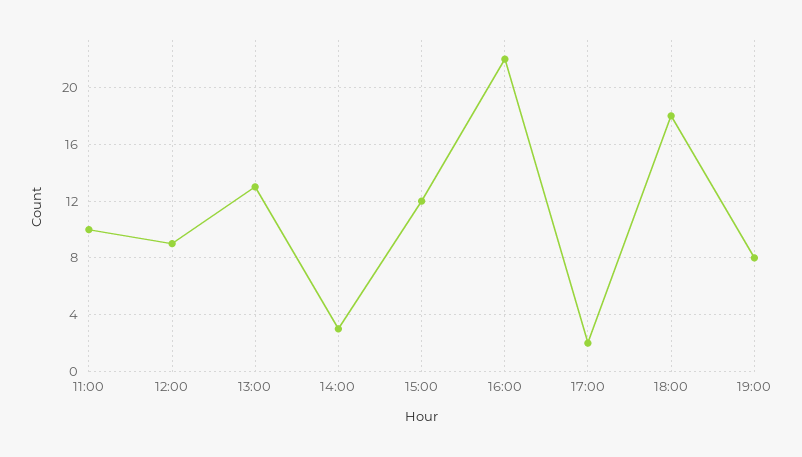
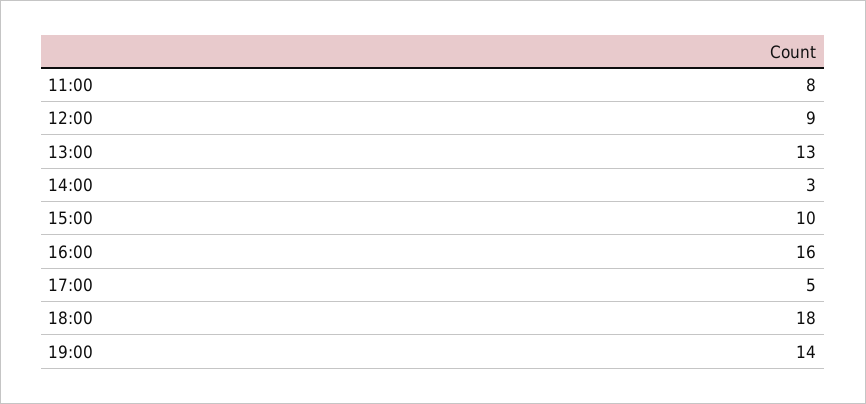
  {
-   "11:00": 10,
+   "11:00": 8,
    "12:00": 9,
    "13:00": 13,
    "14:00": 3,
-   "15:00": 12,
+   "15:00": 10,
-   "16:00": 22,
+   "16:00": 16,
-   "17:00": 2,
+   "17:00": 5,
    "18:00": 18,
-   "19:00": 8
+   "19:00": 14
  }

